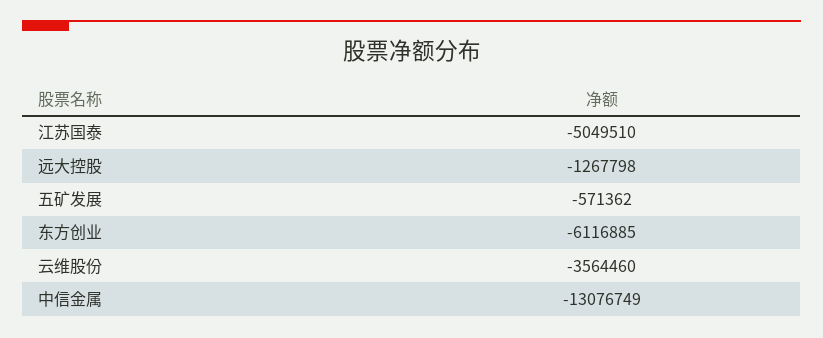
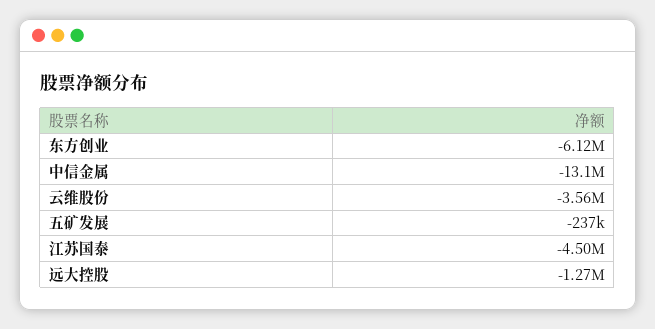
  {
-   "江苏国泰": -5049510,
+   "江苏国泰": -4500000,
    "远大控股": -1267798,
-   "五矿发展": -571362,
+   "五矿发展": -237000,
    "东方创业": -6116885,
    "云维股份": -3564460,
    "中信金属": -13076749
  }

